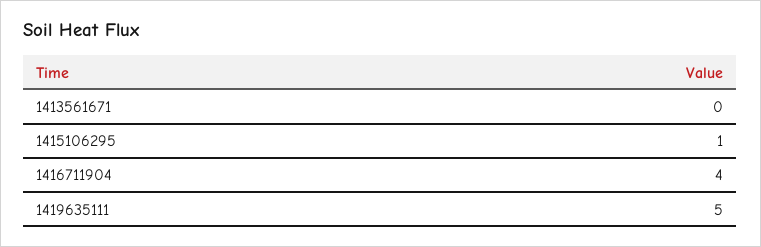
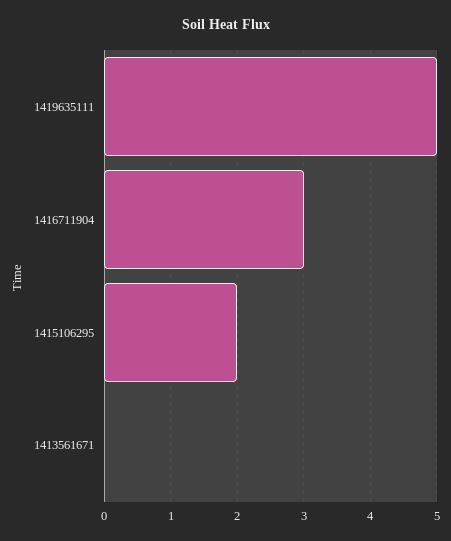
  {
    "1413561671": 0,
-   "1415106295": 1,
+   "1415106295": 2,
-   "1416711904": 4,
+   "1416711904": 3,
    "1419635111": 5
  }

